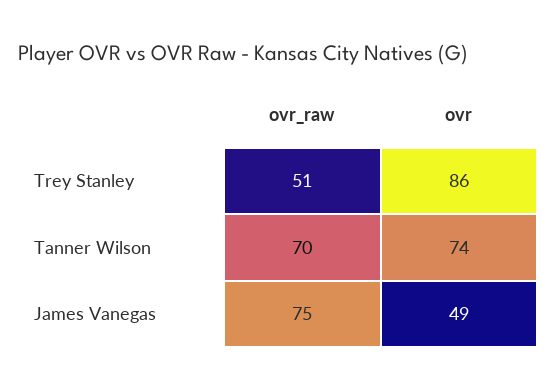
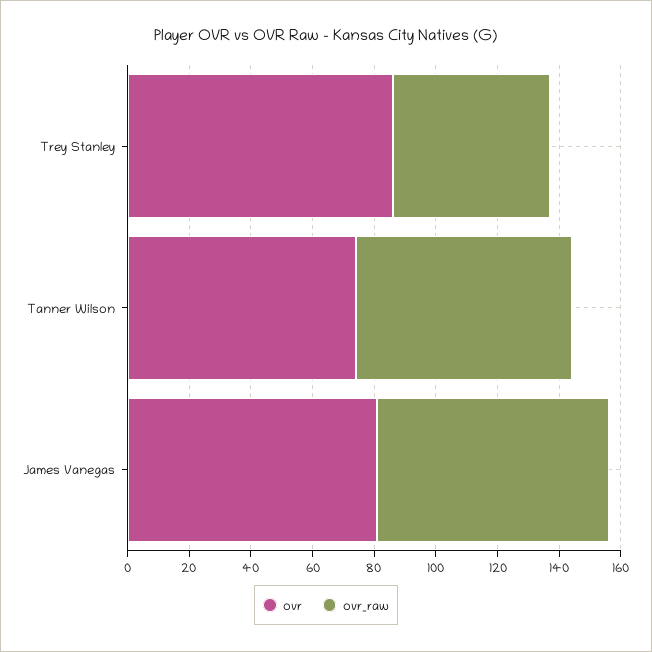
  {
    "ovr_raw": {
      "Trey Stanley": 51,
      "Tanner Wilson": 70,
      "James Vanegas": 75
    },
    "ovr": {
      "Trey Stanley": 86,
      "Tanner Wilson": 74,
-     "James Vanegas": 49
+     "James Vanegas": 80
    }
  }

